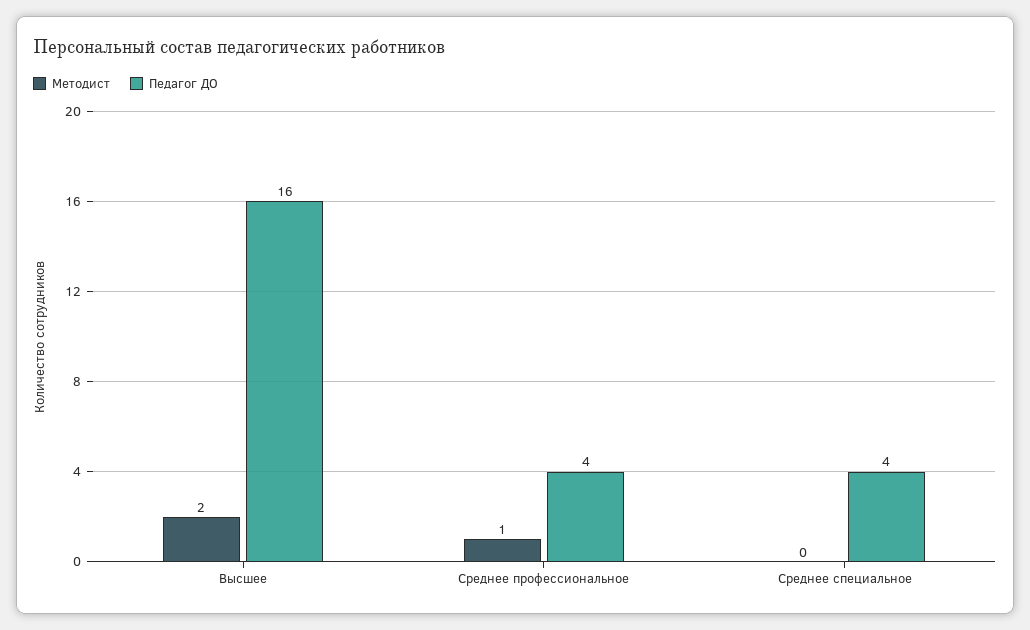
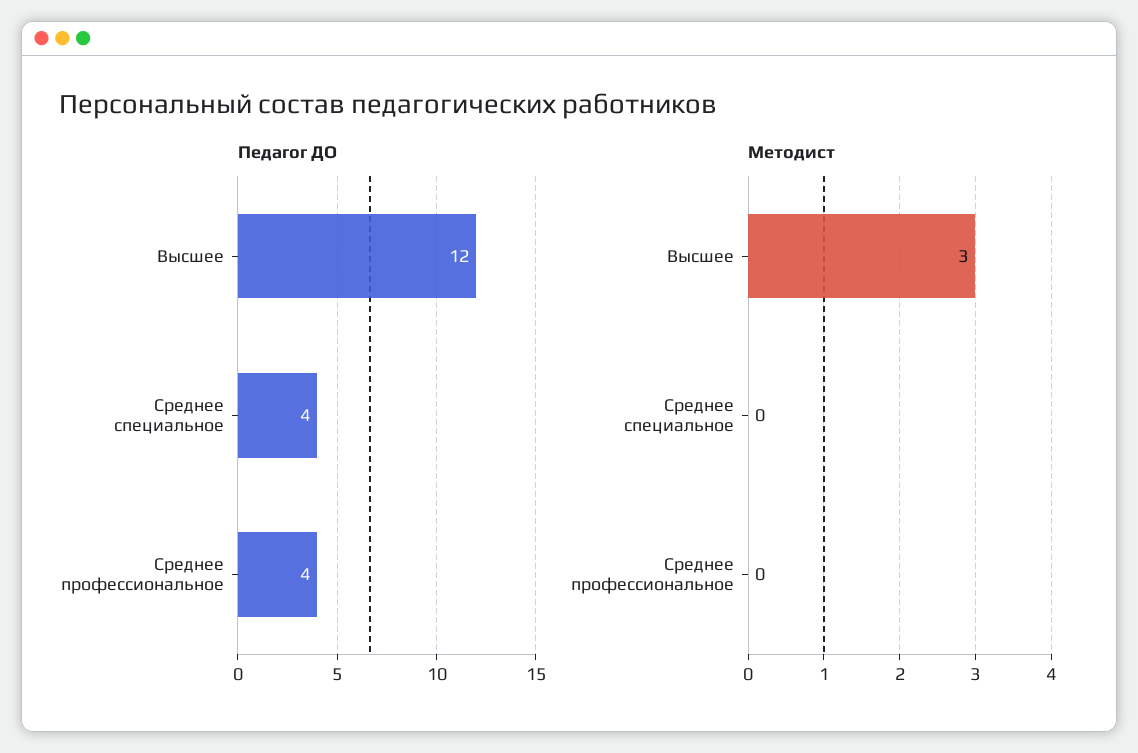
  {
    "Методист": {
-     "Высшее": 2,
+     "Высшее": 3,
-     "Среднее профессиональное": 1,
+     "Среднее профессиональное": 0,
      "Среднее специальное": 0
    },
    "Педагог ДО": {
-     "Высшее": 16,
+     "Высшее": 12,
      "Среднее профессиональное": 4,
      "Среднее специальное": 4
    }
  }

